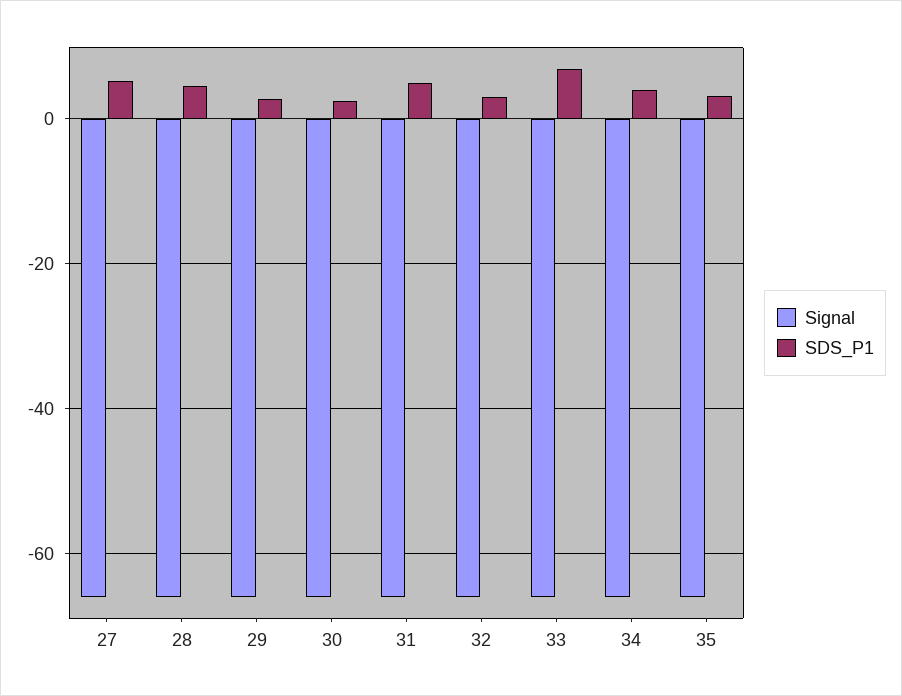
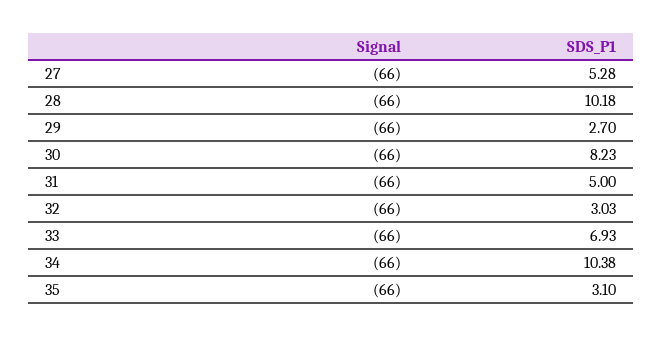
  {
    "Signal": {
      "27": -66,
      "28": -66,
      "29": -66,
      "30": -66,
      "31": -66,
      "32": -66,
      "33": -66,
      "34": -66,
      "35": -66
    },
    "SDS_P1": {
      "27": 5.28,
-     "28": 4,
+     "28": 10.18,
      "29": 2.7,
-     "30": 2,
+     "30": 8.23,
      "31": 5,
      "32": 3.03,
      "33": 6.93,
-     "34": 4,
+     "34": 10.38,
      "35": 3.1
    }
  }

